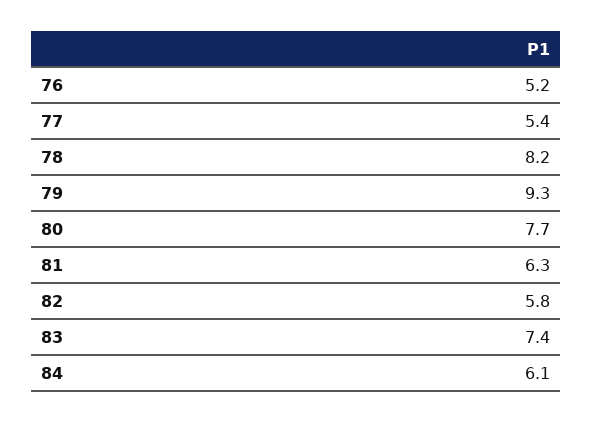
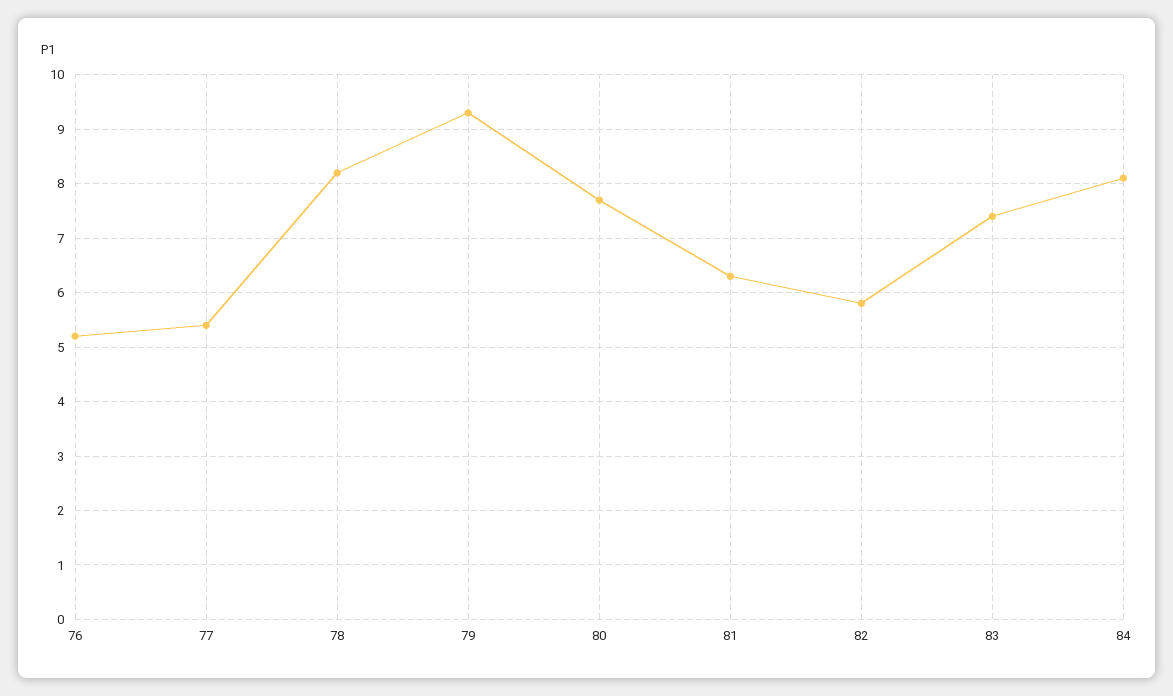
  {
    "76": 5.2,
    "77": 5.4,
    "78": 8.2,
    "79": 9.3,
    "80": 7.7,
    "81": 6.3,
    "82": 5.8,
    "83": 7.4,
-   "84": 6.1
+   "84": 8
  }

